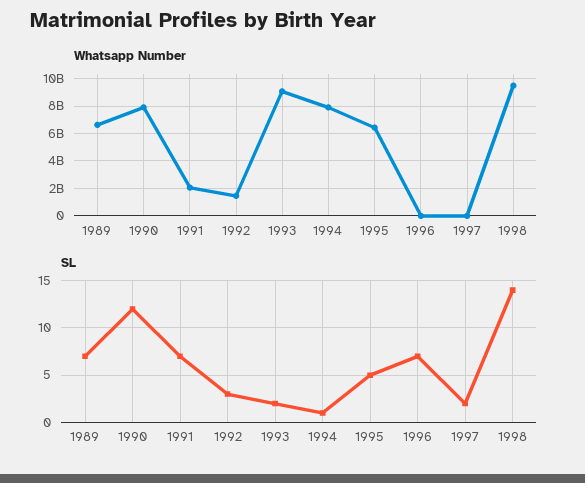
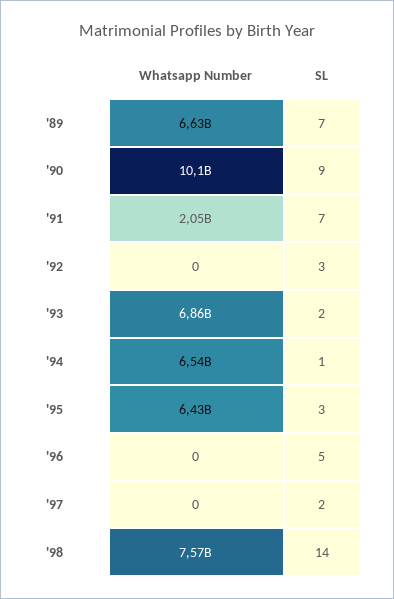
  {
    "Whatsapp Number": {
      "1989": 6630000000,
-     "1990": 8000000000,
+     "1990": 10100000000,
      "1991": 2050000000,
-     "1992": 1500000000,
+     "1992": 0,
-     "1993": 9000000000,
+     "1993": 6860000000,
-     "1994": 8000000000,
+     "1994": 6540000000,
      "1995": 6430000000,
      "1996": 0,
      "1997": 0,
-     "1998": 9500000000
+     "1998": 7570000000
    },
    "SL": {
      "1989": 7,
-     "1990": 12,
+     "1990": 9,
      "1991": 7,
      "1992": 3,
      "1993": 2,
      "1994": 1,
-     "1995": 5,
+     "1995": 3,
-     "1996": 7,
+     "1996": 5,
      "1997": 2,
      "1998": 14
    }
  }

